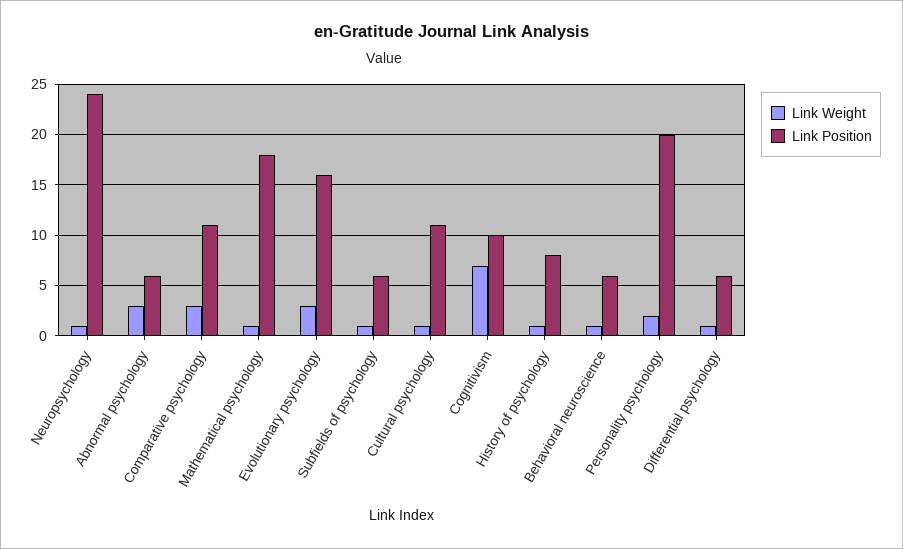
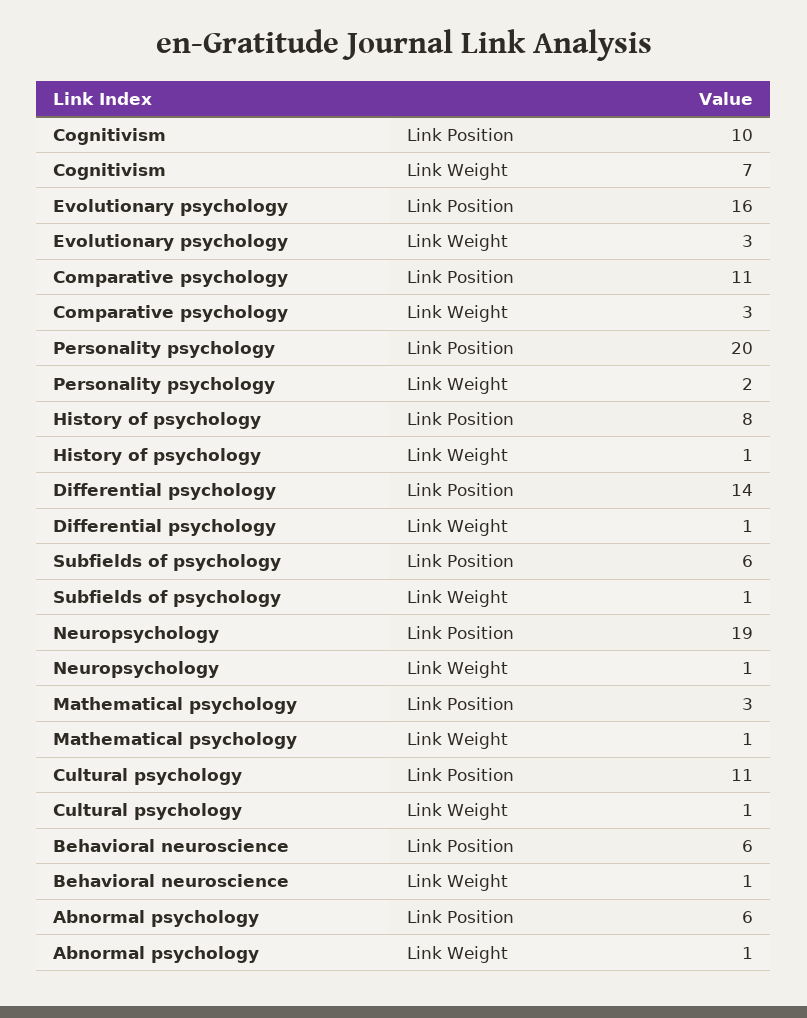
  {
    "Link Weight": {
      "Neuropsychology": 1,
-     "Abnormal psychology": 3,
+     "Abnormal psychology": 1,
      "Comparative psychology": 3,
      "Mathematical psychology": 1,
      "Evolutionary psychology": 3,
      "Subfields of psychology": 1,
      "Cultural psychology": 1,
      "Cognitivism": 7,
      "History of psychology": 1,
      "Behavioral neuroscience": 1,
      "Personality psychology": 2,
      "Differential psychology": 1
    },
    "Link Position": {
-     "Neuropsychology": 24,
+     "Neuropsychology": 19,
      "Abnormal psychology": 6,
      "Comparative psychology": 11,
-     "Mathematical psychology": 18,
+     "Mathematical psychology": 3,
      "Evolutionary psychology": 16,
      "Subfields of psychology": 6,
      "Cultural psychology": 11,
      "Cognitivism": 10,
      "History of psychology": 8,
      "Behavioral neuroscience": 6,
      "Personality psychology": 20,
-     "Differential psychology": 6
+     "Differential psychology": 14
    }
  }

